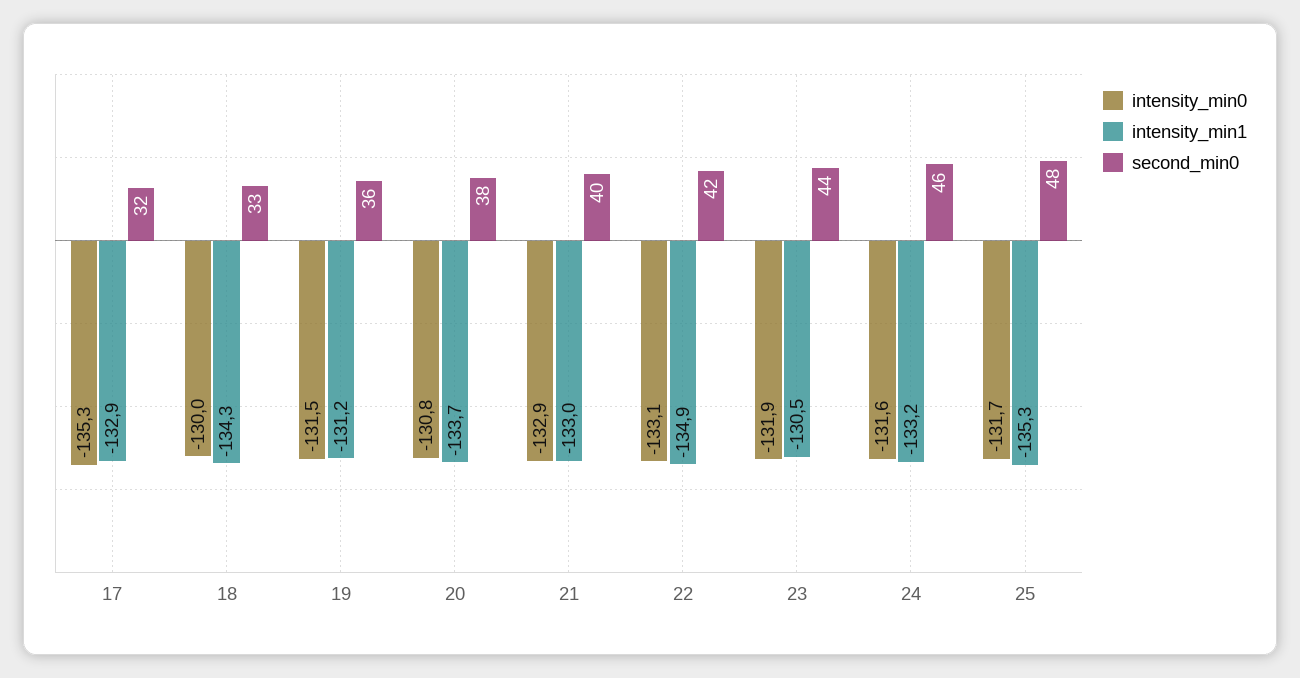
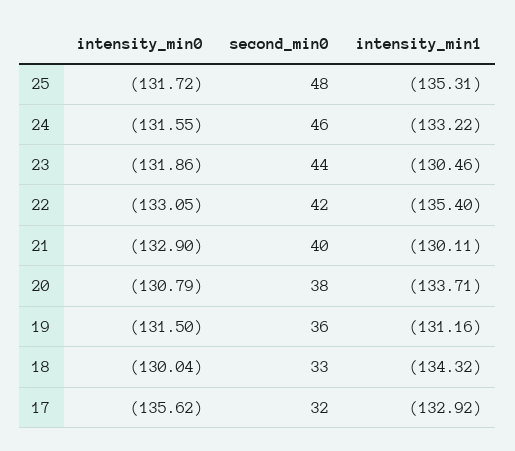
  {
    "intensity_min0": {
-     "17": -135.3,
+     "17": -135.62,
      "18": -130.04,
      "19": -131.5,
      "20": -130.79,
      "21": -132.9,
      "22": -133.05,
      "23": -131.86,
      "24": -131.55,
      "25": -131.72
    },
    "intensity_min1": {
      "17": -132.92,
      "18": -134.32,
      "19": -131.16,
      "20": -133.71,
-     "21": -133,
+     "21": -130.11,
-     "22": -134.9,
+     "22": -135.4,
      "23": -130.46,
      "24": -133.22,
      "25": -135.31
    },
    "second_min0": {
      "17": 32,
      "18": 33,
      "19": 36,
      "20": 38,
      "21": 40,
      "22": 42,
      "23": 44,
      "24": 46,
      "25": 48
    }
  }

